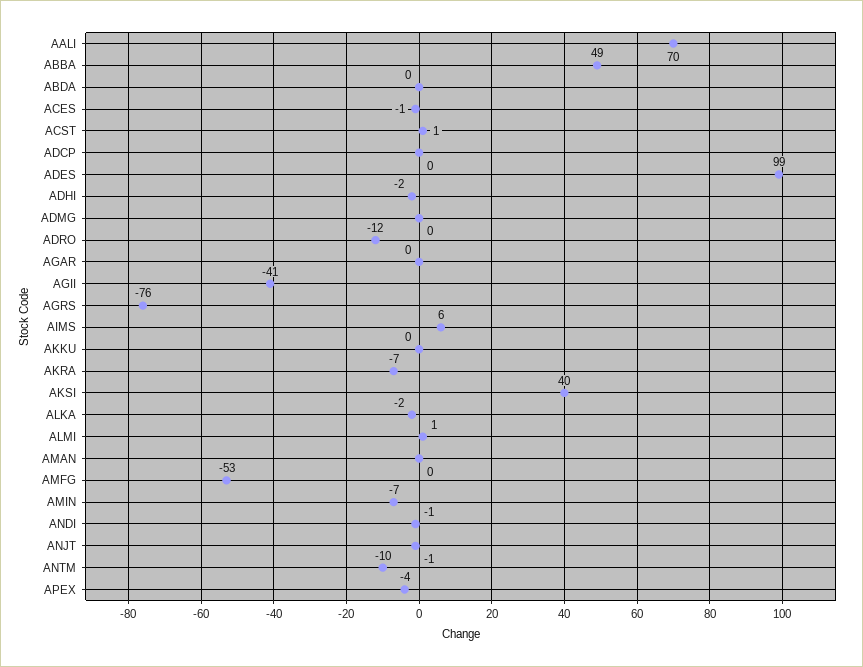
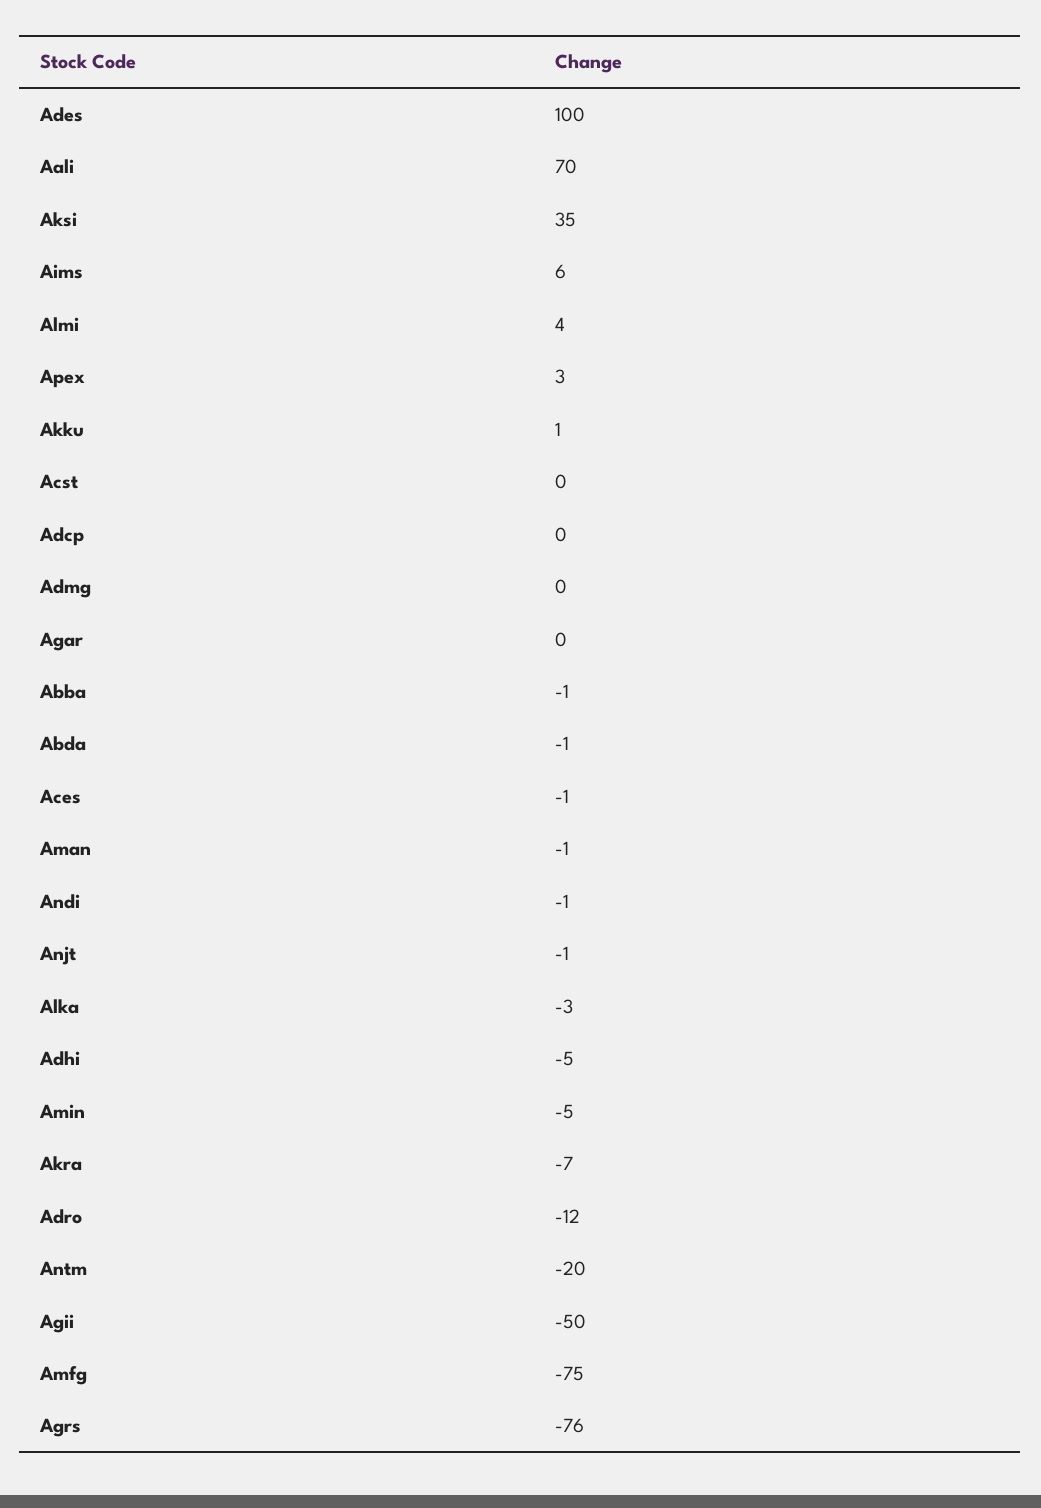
  {
    "AALI": 70,
-   "ABBA": 49,
+   "ABBA": -1,
-   "ABDA": 0,
+   "ABDA": -1,
    "ACES": -1,
-   "ACST": 1,
+   "ACST": 0,
    "ADCP": 0,
-   "ADES": 99,
+   "ADES": 100,
-   "ADHI": -2,
+   "ADHI": -5,
    "ADMG": 0,
    "ADRO": -12,
    "AGAR": 0,
-   "AGII": -41,
+   "AGII": -50,
    "AGRS": -76,
    "AIMS": 6,
-   "AKKU": 0,
+   "AKKU": 1,
    "AKRA": -7,
-   "AKSI": 40,
+   "AKSI": 35,
-   "ALKA": -2,
+   "ALKA": -3,
-   "ALMI": 1,
+   "ALMI": 4,
-   "AMAN": 0,
+   "AMAN": -1,
-   "AMFG": -53,
+   "AMFG": -75,
-   "AMIN": -7,
+   "AMIN": -5,
    "ANDI": -1,
    "ANJT": -1,
-   "ANTM": -10,
+   "ANTM": -20,
-   "APEX": -4
+   "APEX": 3
  }

